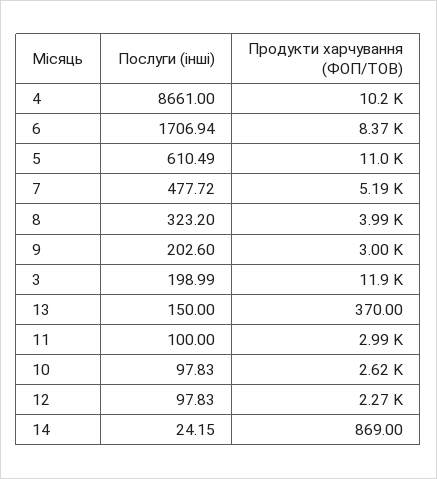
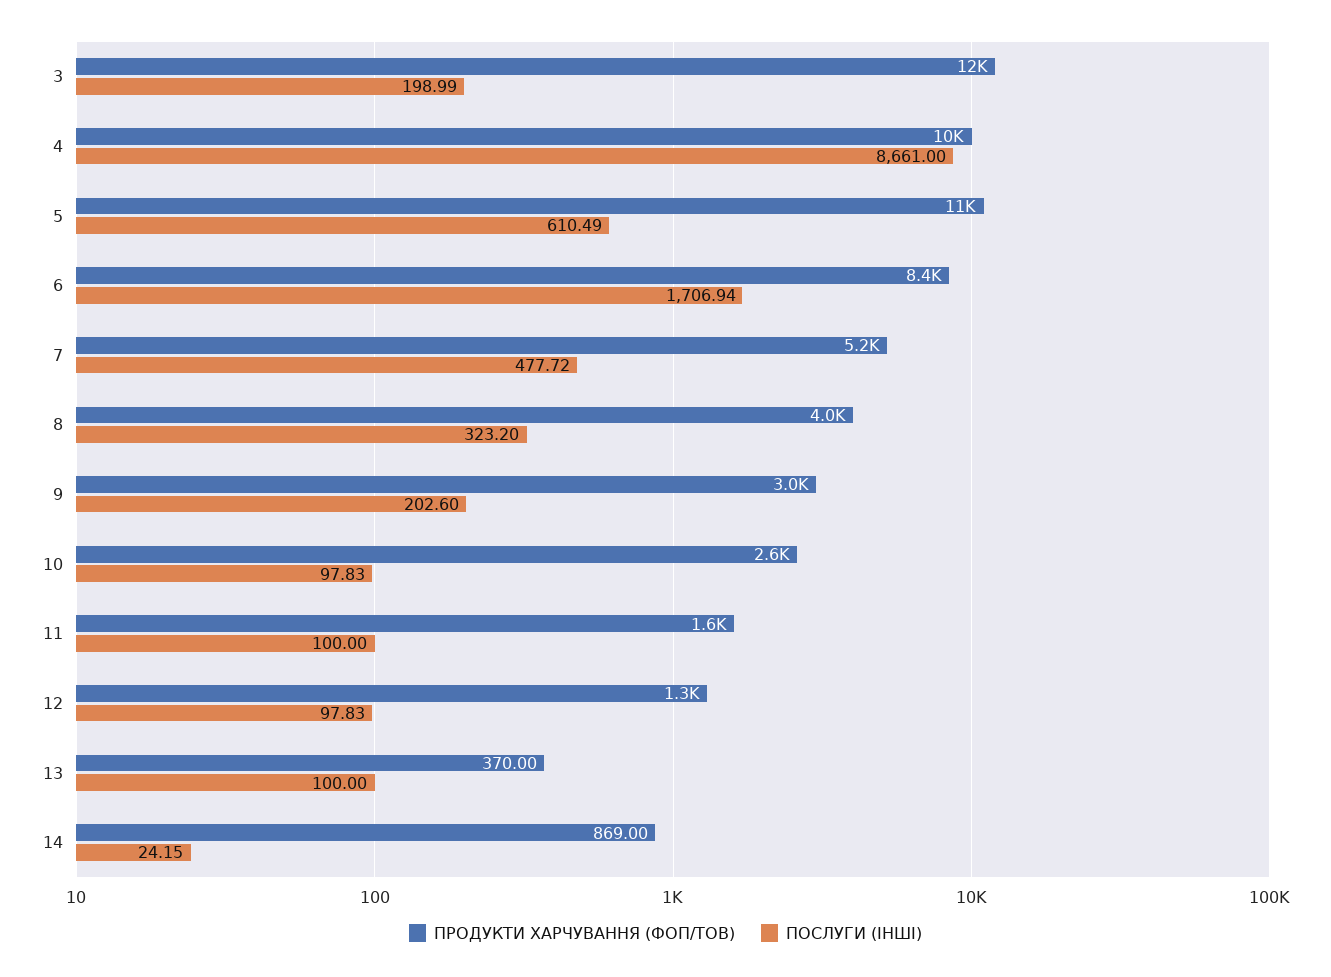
  {
    "Послуги (інші)": {
      "4": 8661,
      "6": 1706.94,
      "5": 610.49,
      "7": 477.72,
      "8": 323.2,
      "9": 202.6,
      "3": 198.99,
-     "13": 150,
+     "13": 100,
      "11": 100,
      "10": 97.83,
      "12": 97.83,
      "14": 24.15
    },
    "Продукти харчування (ФОП/ТОВ)": {
      "4": 10200,
      "6": 8370,
      "5": 11000,
      "7": 5190,
      "8": 3990,
      "9": 3000,
      "3": 11900,
      "13": 370,
-     "11": 2990,
+     "11": 1600,
      "10": 2620,
-     "12": 2270,
+     "12": 1300,
      "14": 869
    }
  }

